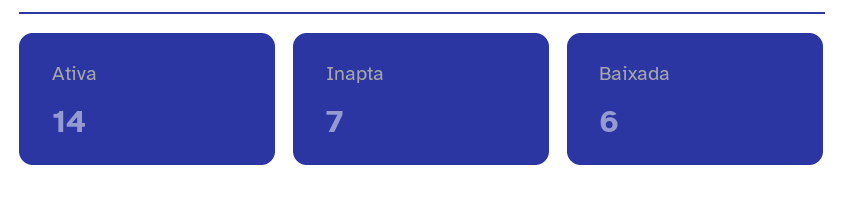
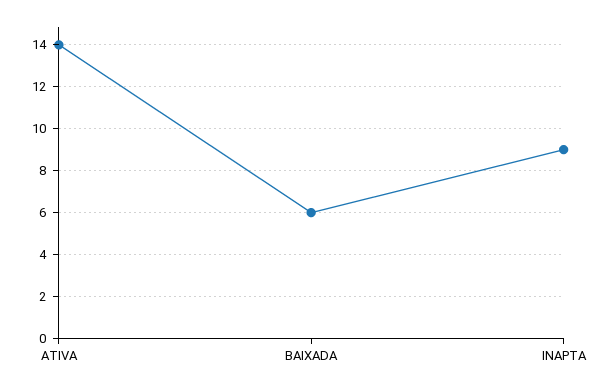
  {
    "Ativa": 14,
-   "Inapta": 7,
+   "Inapta": 9,
    "Baixada": 6
  }

